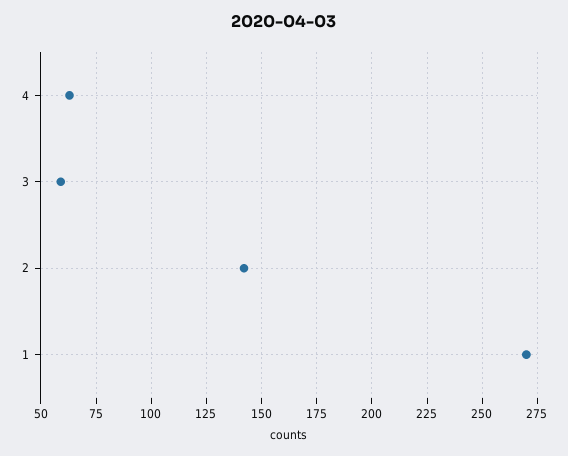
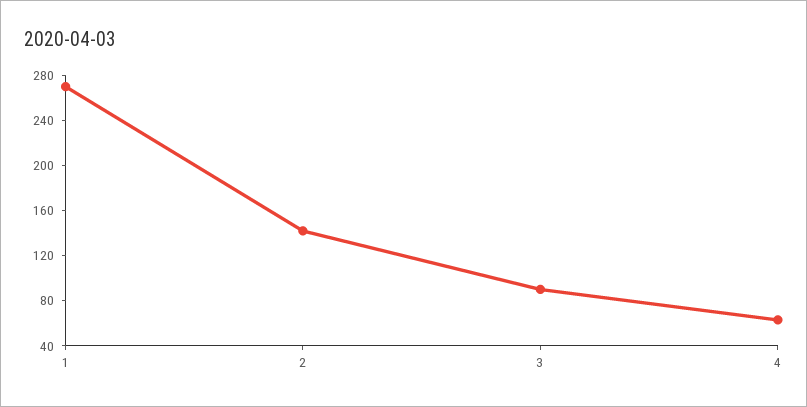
  {
    "4": 65,
-   "3": 60,
+   "3": 90,
    "2": 140,
    "1": 270
  }

